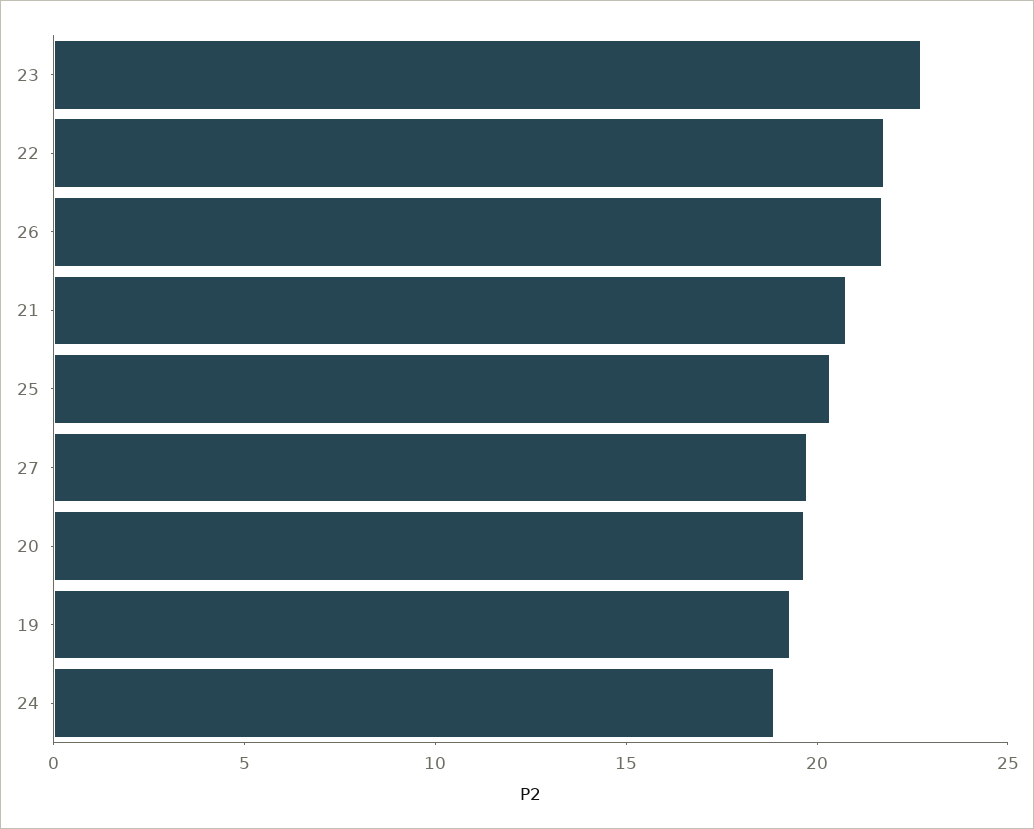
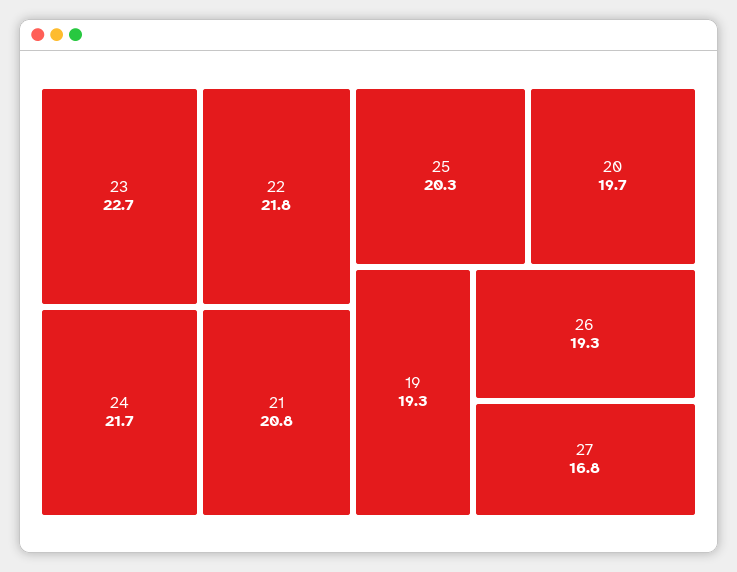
  {
    "23": 22.7,
    "22": 21.8,
-   "26": 22,
+   "26": 19.3,
    "21": 20.8,
    "25": 20.3,
-   "27": 20,
+   "27": 16.8,
    "20": 19.7,
    "19": 19.3,
-   "24": 19
+   "24": 21.7
  }

